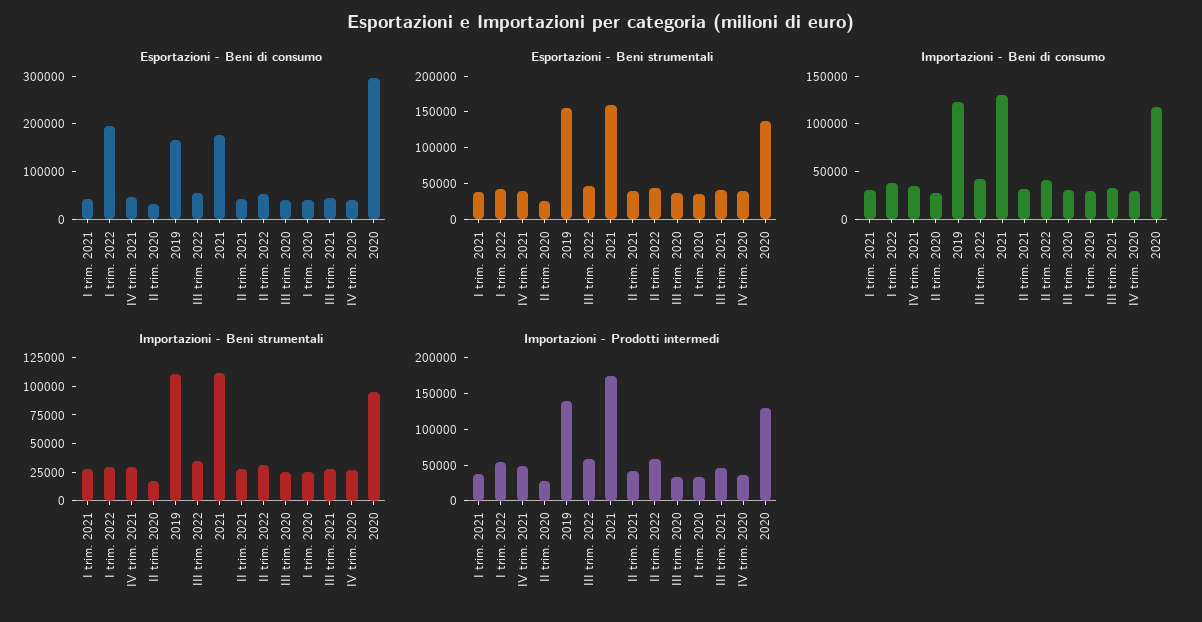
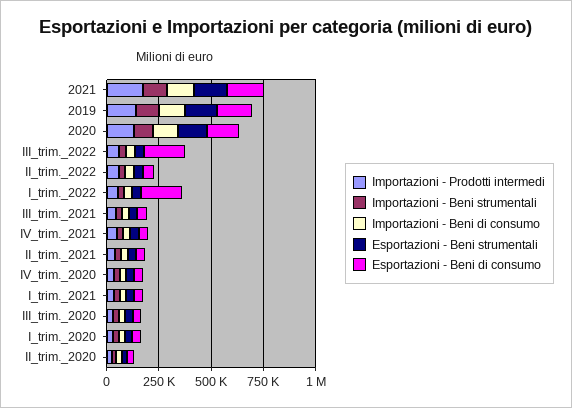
  {
    "Esportazioni - Beni di consumo": {
      "I trim. 2021": 40000,
      "I trim. 2022": 200000,
      "IV trim. 2021": 40000,
      "II trim. 2020": 40000,
      "2019": 160000,
-     "III trim. 2022": 60000,
+     "III trim. 2022": 200000,
      "2021": 180000,
      "II trim. 2021": 40000,
      "II trim. 2022": 60000,
      "III trim. 2020": 40000,
      "I trim. 2020": 40000,
      "III trim. 2021": 40000,
      "IV trim. 2020": 40000,
-     "2020": 300000
+     "2020": 150000
    },
    "Esportazioni - Beni strumentali": {
      "I trim. 2021": 50000,
      "I trim. 2022": 50000,
      "IV trim. 2021": 50000,
      "II trim. 2020": 25000,
      "2019": 150000,
      "III trim. 2022": 50000,
      "2021": 150000,
      "II trim. 2021": 50000,
      "II trim. 2022": 50000,
      "III trim. 2020": 25000,
      "I trim. 2020": 25000,
      "III trim. 2021": 50000,
      "IV trim. 2020": 50000,
      "2020": 150000
    },
    "Importazioni - Beni di consumo": {
      "I trim. 2021": 30000,
      "I trim. 2022": 40000,
      "IV trim. 2021": 40000,
      "II trim. 2020": 30000,
      "2019": 120000,
      "III trim. 2022": 40000,
      "2021": 130000,
      "II trim. 2021": 30000,
      "II trim. 2022": 40000,
      "III trim. 2020": 30000,
      "I trim. 2020": 30000,
      "III trim. 2021": 30000,
      "IV trim. 2020": 30000,
      "2020": 120000
    },
    "Importazioni - Beni strumentali": {
      "I trim. 2021": 25000,
      "I trim. 2022": 25000,
      "IV trim. 2021": 25000,
      "II trim. 2020": 25000,
      "2019": 100000,
      "III trim. 2022": 25000,
      "2021": 100000,
      "II trim. 2021": 25000,
      "II trim. 2022": 25000,
      "III trim. 2020": 25000,
      "I trim. 2020": 25000,
      "III trim. 2021": 25000,
      "IV trim. 2020": 25000,
      "2020": 100000
    },
    "Importazioni - Prodotti intermedi": {
      "I trim. 2021": 50000,
      "I trim. 2022": 50000,
      "IV trim. 2021": 50000,
      "II trim. 2020": 25000,
      "2019": 150000,
      "III trim. 2022": 50000,
      "2021": 175000,
      "II trim. 2021": 50000,
      "II trim. 2022": 50000,
      "III trim. 2020": 25000,
      "I trim. 2020": 25000,
      "III trim. 2021": 50000,
      "IV trim. 2020": 25000,
      "2020": 125000
    }
  }

